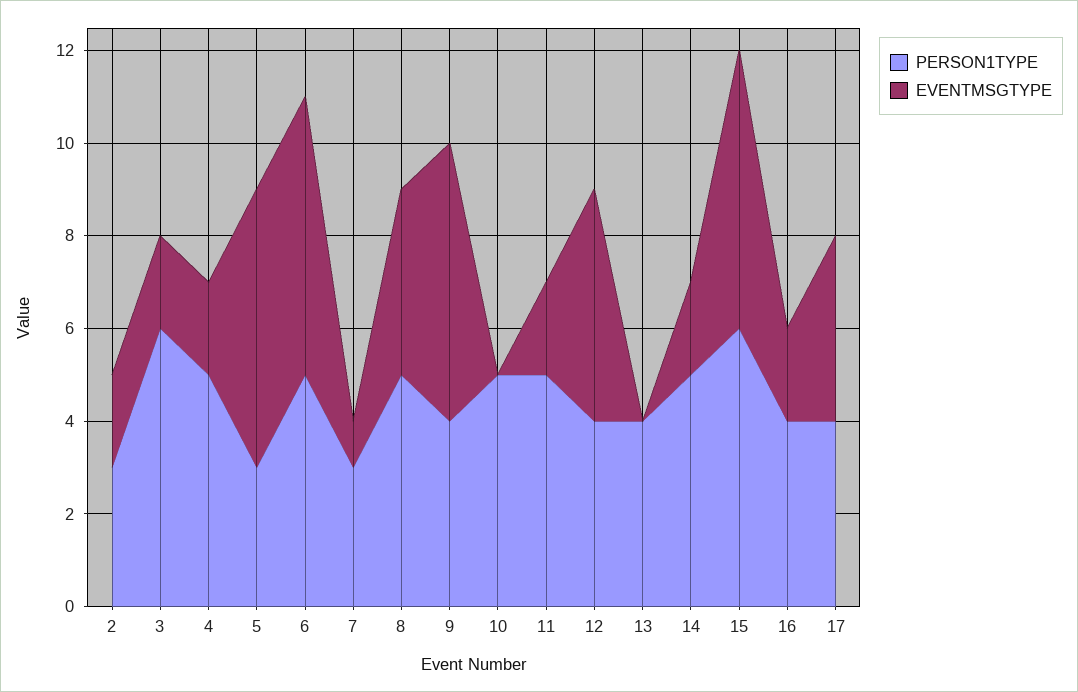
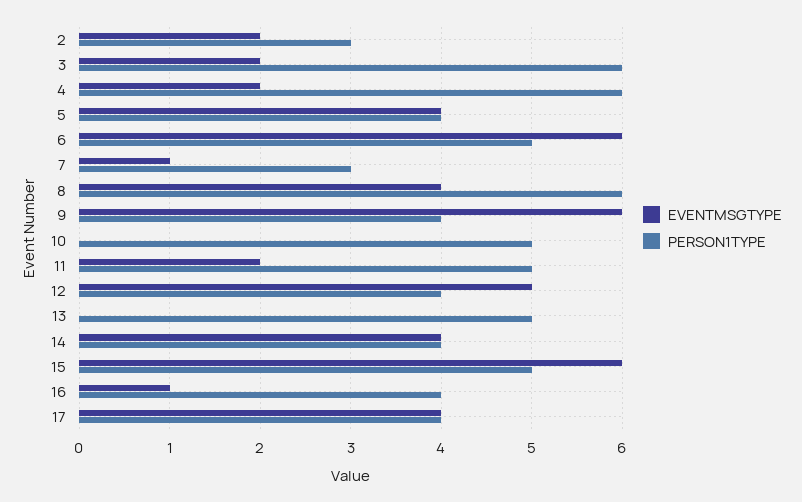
  {
    "PERSON1TYPE": {
      "2": 3,
      "3": 6,
-     "4": 5,
+     "4": 6,
-     "5": 3,
+     "5": 4,
      "6": 5,
      "7": 3,
-     "8": 5,
+     "8": 6,
      "9": 4,
      "10": 5,
      "11": 5,
      "12": 4,
-     "13": 4,
+     "13": 5,
-     "14": 5,
+     "14": 4,
-     "15": 6,
+     "15": 5,
      "16": 4,
      "17": 4
    },
    "EVENTMSGTYPE": {
      "2": 2,
      "3": 2,
      "4": 2,
-     "5": 6,
+     "5": 4,
      "6": 6,
      "7": 1,
      "8": 4,
      "9": 6,
      "10": 0,
      "11": 2,
      "12": 5,
      "13": 0,
-     "14": 2,
+     "14": 4,
      "15": 6,
-     "16": 2,
+     "16": 1,
      "17": 4
    }
  }

